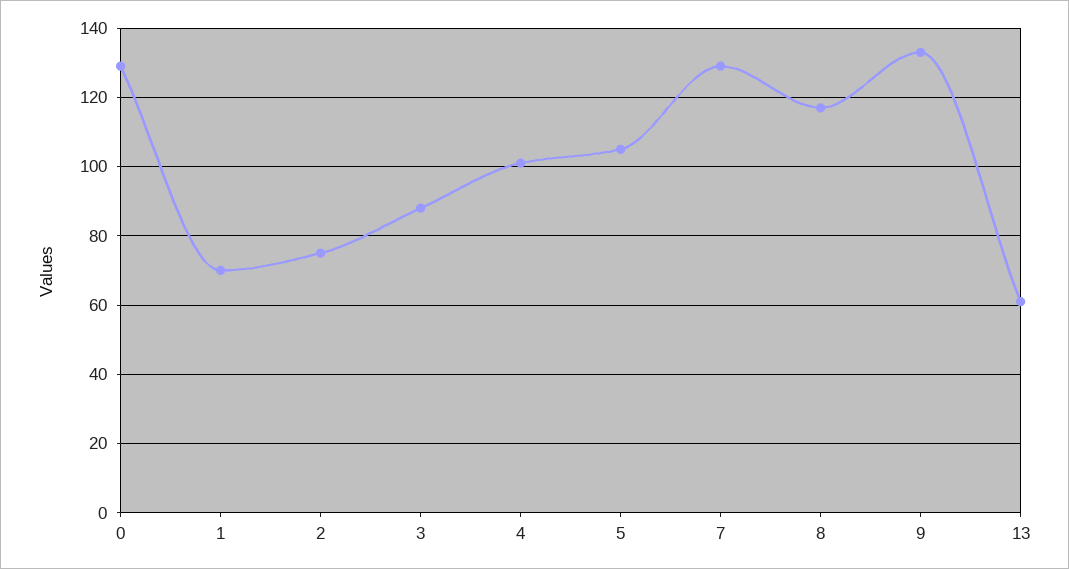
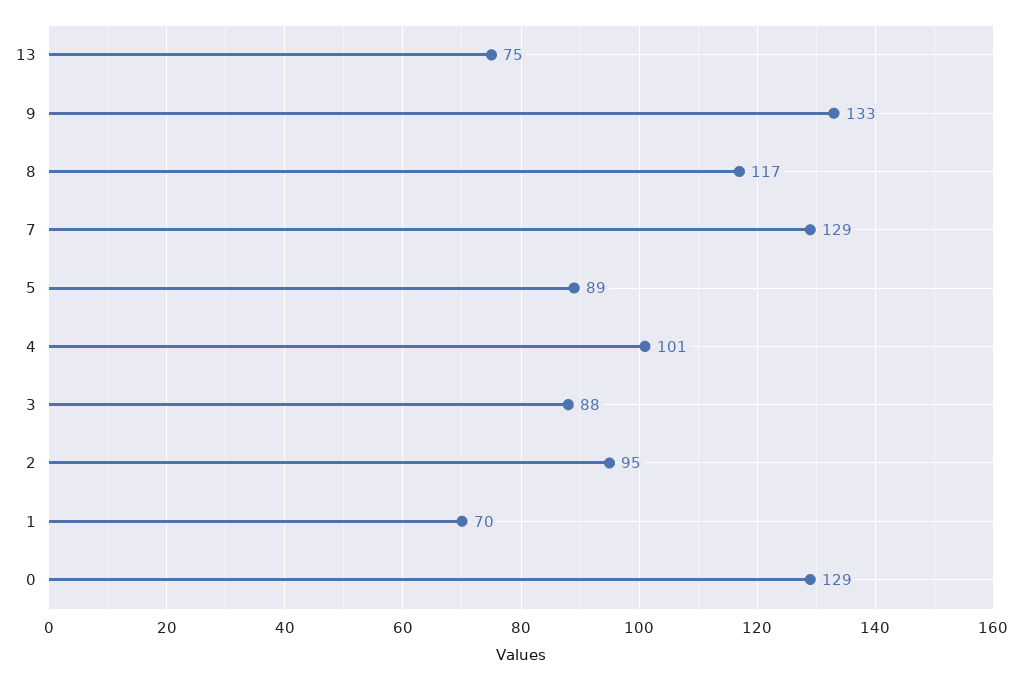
  {
    "0": 129,
    "1": 70,
-   "2": 75,
+   "2": 95,
    "3": 88,
    "4": 101,
-   "5": 105,
+   "5": 89,
    "7": 129,
    "8": 117,
    "9": 133,
-   "13": 60
+   "13": 75
  }

